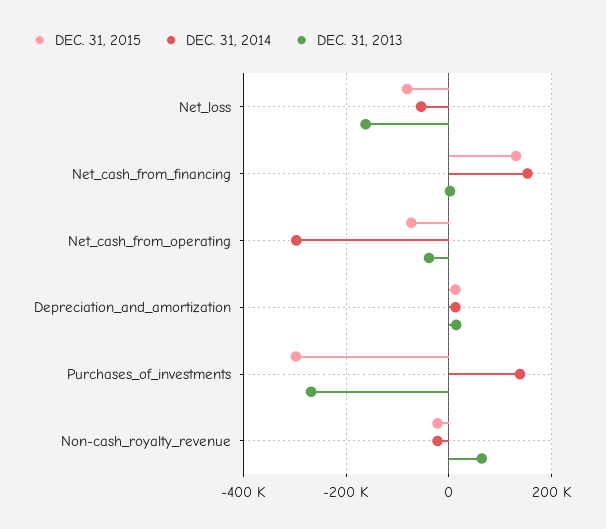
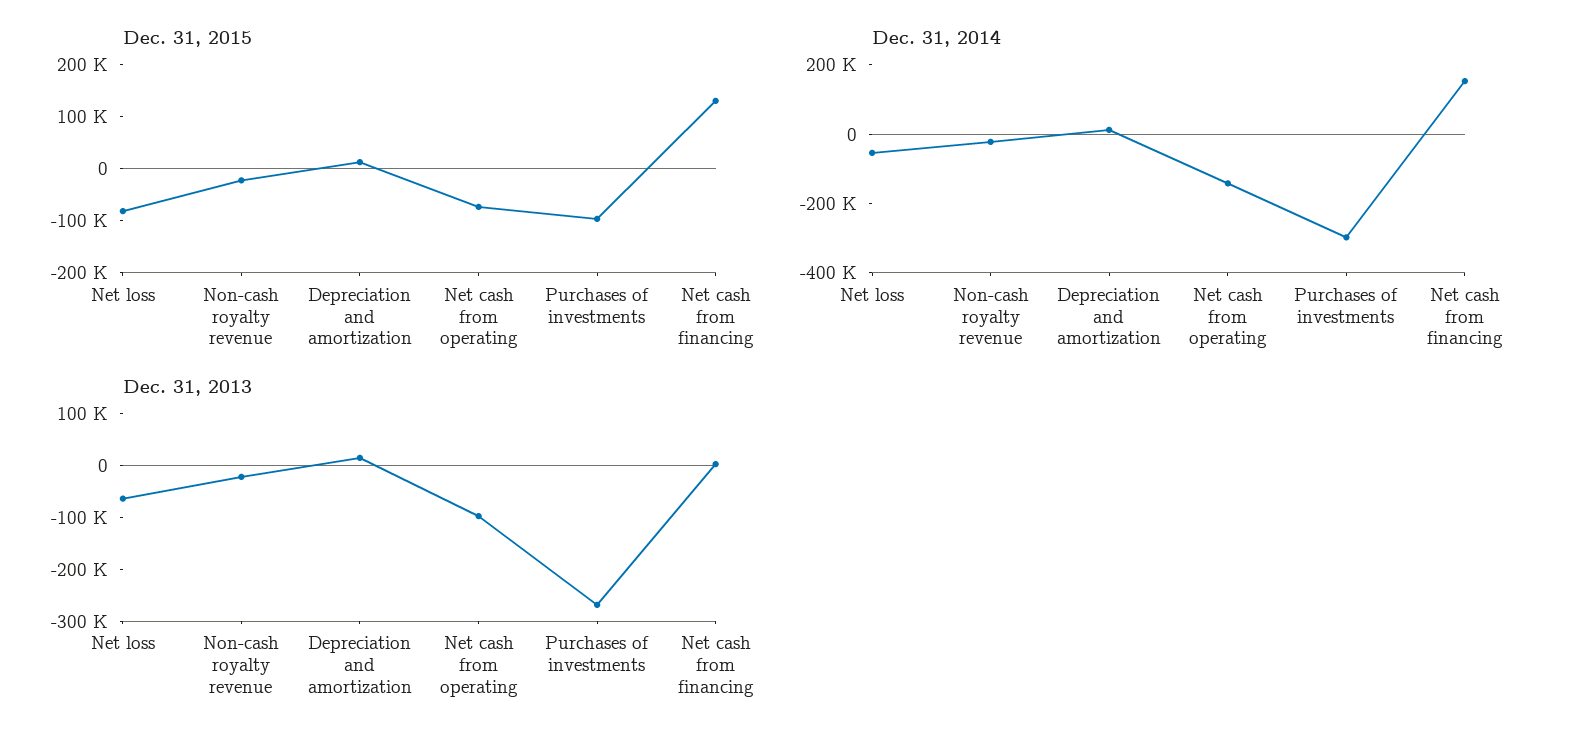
  {
    "DEC. 31, 2015": {
      "Net_loss": -80000,
      "Net_cash_from_financing": 140000,
      "Net_cash_from_operating": -80000,
      "Depreciation_and_amortization": 20000,
-     "Purchases_of_investments": -300000,
+     "Purchases_of_investments": -100000,
      "Non-cash_royalty_revenue": -20000
    },
    "DEC. 31, 2014": {
      "Net_loss": -60000,
      "Net_cash_from_financing": 160000,
-     "Net_cash_from_operating": -300000,
+     "Net_cash_from_operating": -150000,
      "Depreciation_and_amortization": 20000,
-     "Purchases_of_investments": 140000,
+     "Purchases_of_investments": -300000,
      "Non-cash_royalty_revenue": -20000
    },
    "DEC. 31, 2013": {
-     "Net_loss": -160000,
+     "Net_loss": -60000,
      "Net_cash_from_financing": 0,
-     "Net_cash_from_operating": -40000,
+     "Net_cash_from_operating": -100000,
      "Depreciation_and_amortization": 20000,
      "Purchases_of_investments": -260000,
-     "Non-cash_royalty_revenue": 60000
+     "Non-cash_royalty_revenue": -20000
    }
  }

